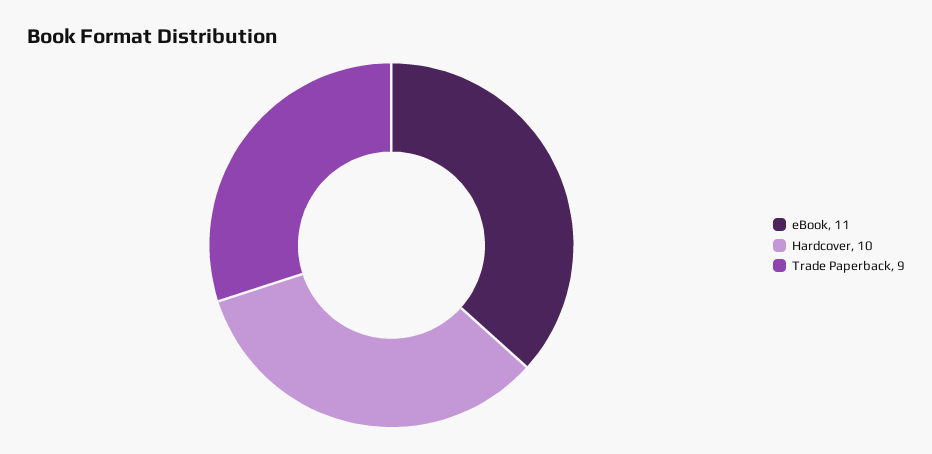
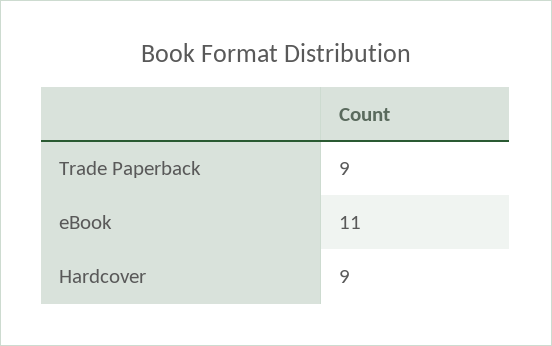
  {
    "eBook": 11,
-   "Hardcover": 10,
+   "Hardcover": 9,
    "Trade Paperback": 9
  }

